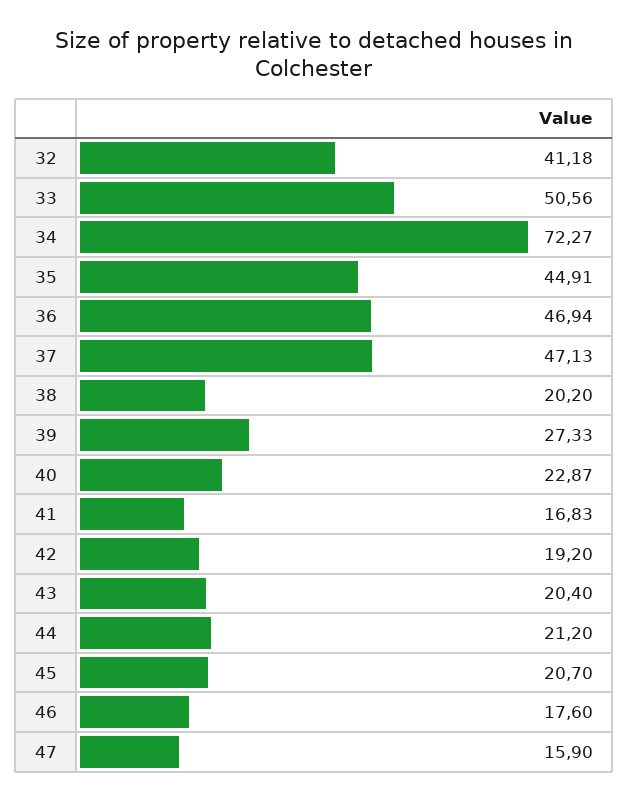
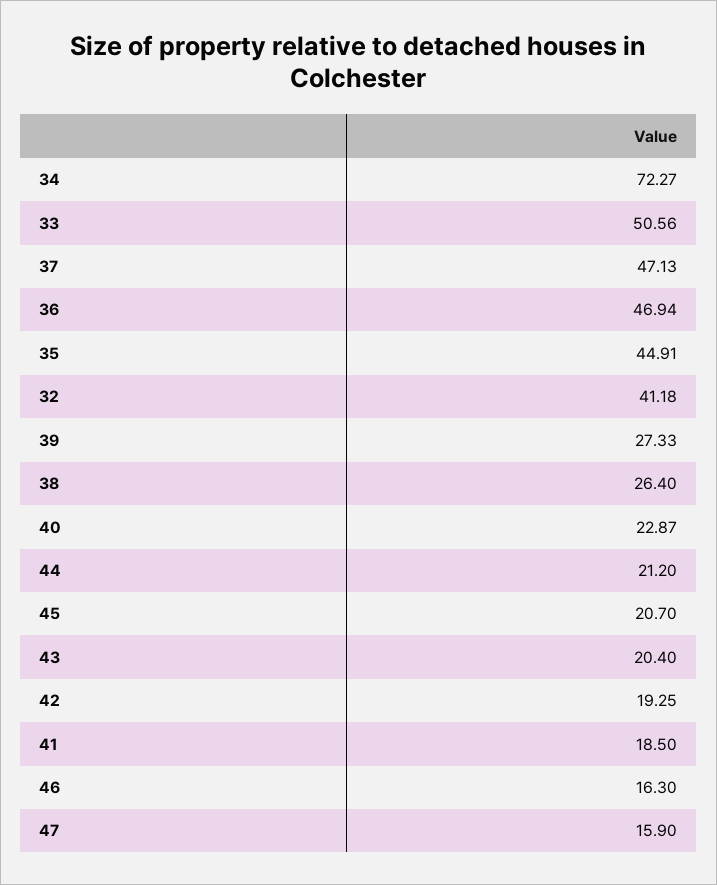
  {
    "32": 41.18,
    "33": 50.56,
    "34": 72.27,
    "35": 44.91,
    "36": 46.94,
    "37": 47.13,
-   "38": 20.2,
+   "38": 26.4,
    "39": 27.33,
    "40": 22.87,
-   "41": 16.83,
+   "41": 18.5,
-   "42": 19.2,
+   "42": 19.25,
    "43": 20.4,
    "44": 21.2,
    "45": 20.7,
-   "46": 17.6,
+   "46": 16.3,
    "47": 15.9
  }

